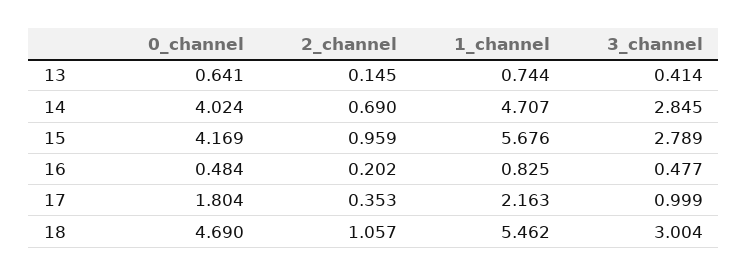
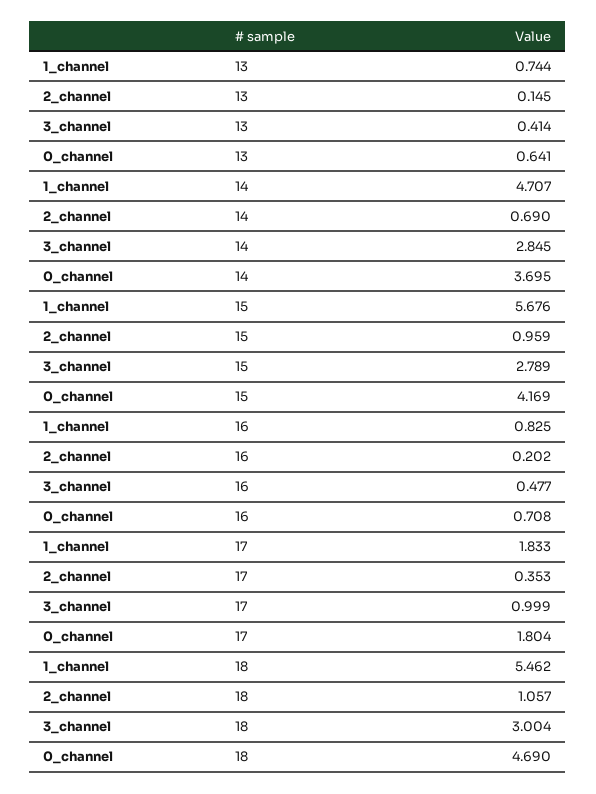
  {
    "0_channel": {
      "13": 0.641,
-     "14": 4.024,
+     "14": 3.695,
      "15": 4.169,
-     "16": 0.484,
+     "16": 0.708,
      "17": 1.804,
      "18": 4.69
    },
    "2_channel": {
      "13": 0.145,
      "14": 0.69,
      "15": 0.959,
      "16": 0.202,
      "17": 0.353,
      "18": 1.057
    },
    "1_channel": {
      "13": 0.744,
      "14": 4.707,
      "15": 5.676,
      "16": 0.825,
-     "17": 2.163,
+     "17": 1.833,
      "18": 5.462
    },
    "3_channel": {
      "13": 0.414,
      "14": 2.845,
      "15": 2.789,
      "16": 0.477,
      "17": 0.999,
      "18": 3.004
    }
  }

